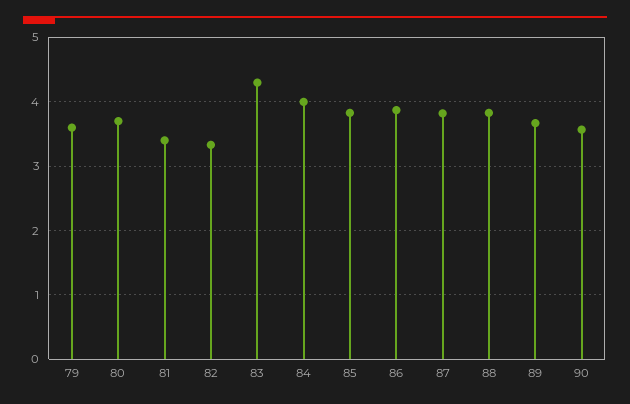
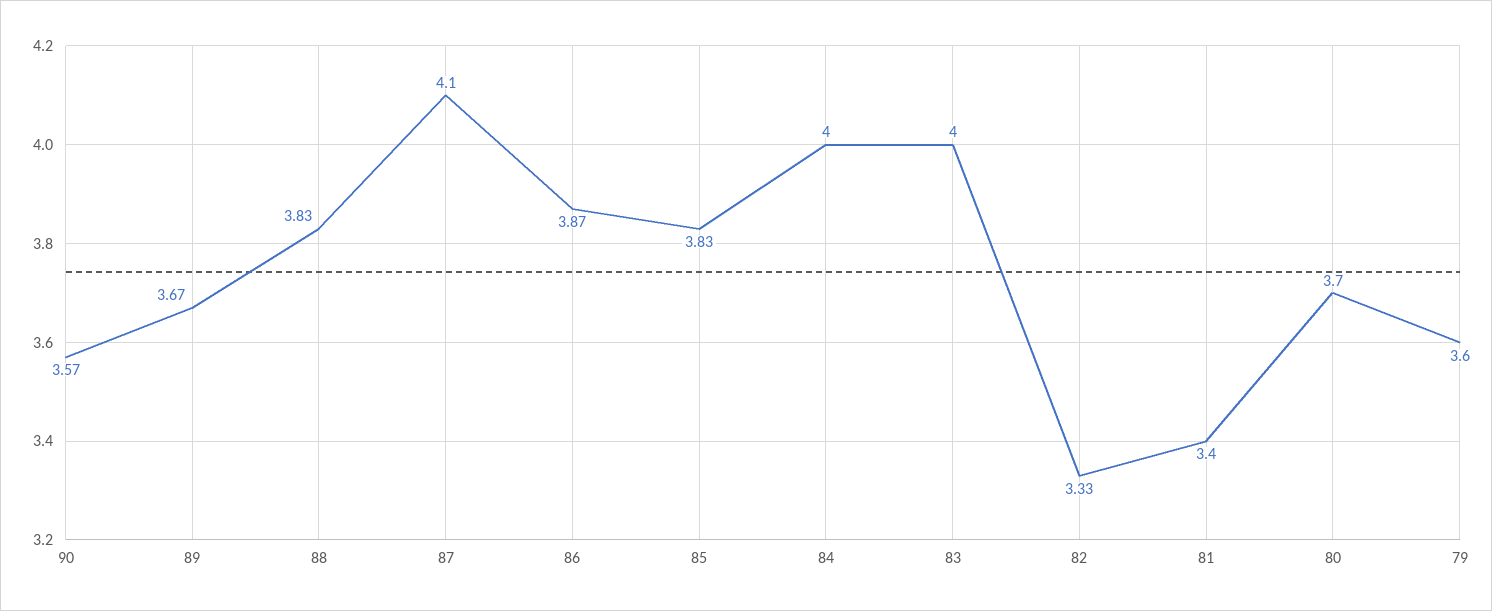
  {
    "79": 3.6,
    "80": 3.7,
    "81": 3.4,
    "82": 3.33,
-   "83": 4.3,
+   "83": 4,
    "84": 4,
    "85": 3.83,
    "86": 3.87,
-   "87": 3.8,
+   "87": 4.1,
    "88": 3.83,
    "89": 3.67,
    "90": 3.57
  }

